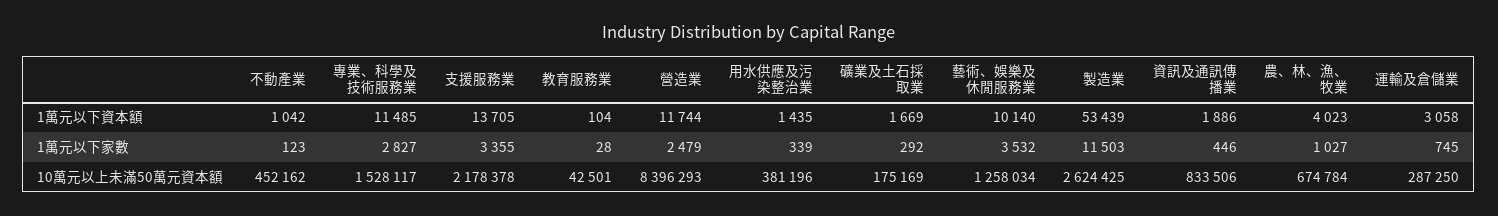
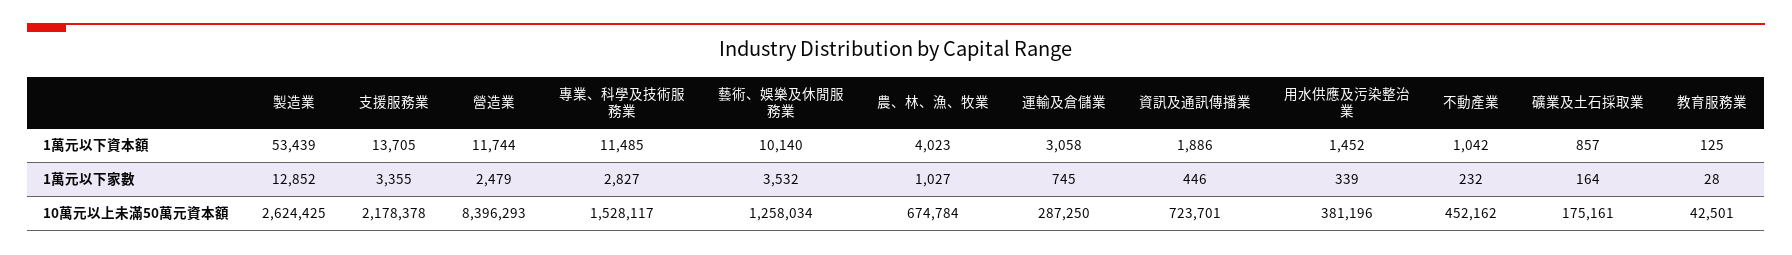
  {
    "不動產業": {
      "1萬元以下資本額": 1042,
-     "1萬元以下家數": 123,
+     "1萬元以下家數": 232,
      "10萬元以上未滿50萬元資本額": 452162
    },
    "專業、科學及技術服務業": {
      "1萬元以下資本額": 11485,
      "1萬元以下家數": 2827,
      "10萬元以上未滿50萬元資本額": 1528117
    },
    "支援服務業": {
      "1萬元以下資本額": 13705,
      "1萬元以下家數": 3355,
      "10萬元以上未滿50萬元資本額": 2178378
    },
    "教育服務業": {
-     "1萬元以下資本額": 104,
+     "1萬元以下資本額": 125,
      "1萬元以下家數": 28,
      "10萬元以上未滿50萬元資本額": 42501
    },
    "營造業": {
      "1萬元以下資本額": 11744,
      "1萬元以下家數": 2479,
      "10萬元以上未滿50萬元資本額": 8396293
    },
    "用水供應及污染整治業": {
-     "1萬元以下資本額": 1435,
+     "1萬元以下資本額": 1452,
      "1萬元以下家數": 339,
      "10萬元以上未滿50萬元資本額": 381196
    },
    "礦業及土石採取業": {
-     "1萬元以下資本額": 1669,
+     "1萬元以下資本額": 857,
-     "1萬元以下家數": 292,
+     "1萬元以下家數": 164,
-     "10萬元以上未滿50萬元資本額": 175169
+     "10萬元以上未滿50萬元資本額": 175161
    },
    "藝術、娛樂及休閒服務業": {
      "1萬元以下資本額": 10140,
      "1萬元以下家數": 3532,
      "10萬元以上未滿50萬元資本額": 1258034
    },
    "製造業": {
      "1萬元以下資本額": 53439,
-     "1萬元以下家數": 11503,
+     "1萬元以下家數": 12852,
      "10萬元以上未滿50萬元資本額": 2624425
    },
    "資訊及通訊傳播業": {
      "1萬元以下資本額": 1886,
      "1萬元以下家數": 446,
-     "10萬元以上未滿50萬元資本額": 833506
+     "10萬元以上未滿50萬元資本額": 723701
    },
    "農、林、漁、牧業": {
      "1萬元以下資本額": 4023,
      "1萬元以下家數": 1027,
      "10萬元以上未滿50萬元資本額": 674784
    },
    "運輸及倉儲業": {
      "1萬元以下資本額": 3058,
      "1萬元以下家數": 745,
      "10萬元以上未滿50萬元資本額": 287250
    }
  }

